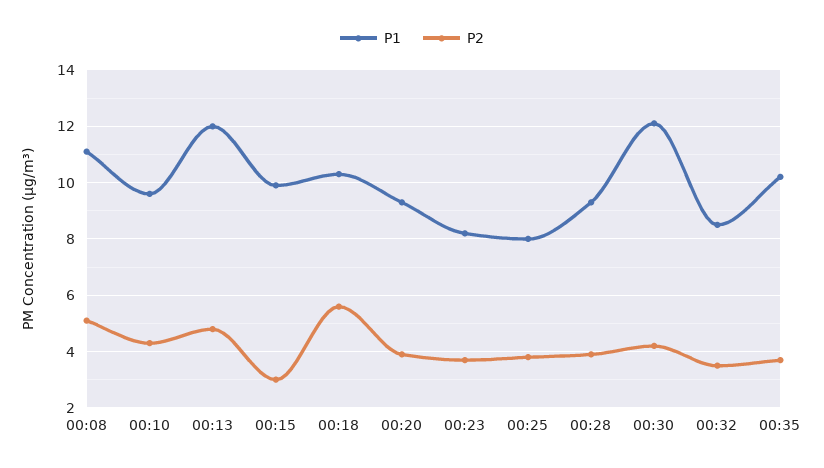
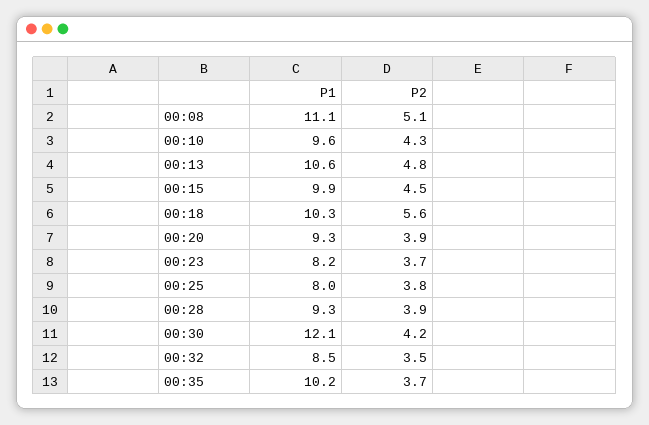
  {
    "P1": {
      "00:08": 11.1,
      "00:10": 9.6,
-     "00:13": 12,
+     "00:13": 10.6,
      "00:15": 9.9,
      "00:18": 10.3,
      "00:20": 9.3,
      "00:23": 8.2,
      "00:25": 8,
      "00:28": 9.3,
      "00:30": 12.1,
      "00:32": 8.5,
      "00:35": 10.2
    },
    "P2": {
      "00:08": 5.1,
      "00:10": 4.3,
      "00:13": 4.8,
-     "00:15": 3,
+     "00:15": 4.5,
      "00:18": 5.6,
      "00:20": 3.9,
      "00:23": 3.7,
      "00:25": 3.8,
      "00:28": 3.9,
      "00:30": 4.2,
      "00:32": 3.5,
      "00:35": 3.7
    }
  }

